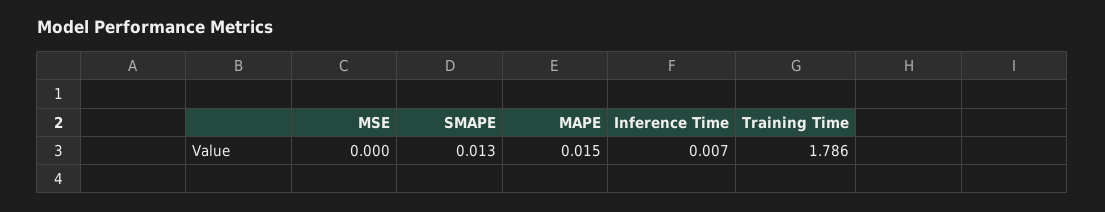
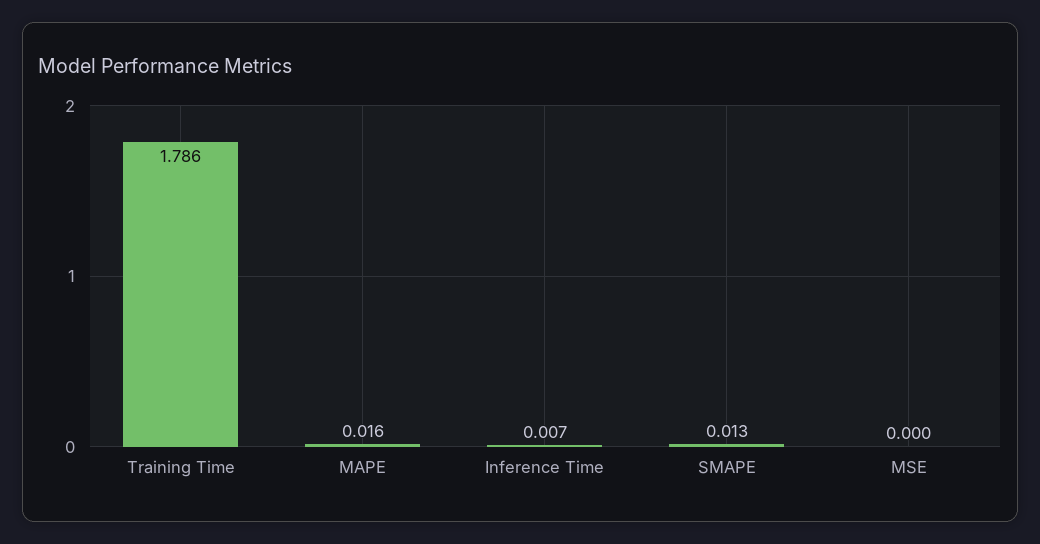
  {
    "MSE": 0,
    "SMAPE": 0.013,
-   "MAPE": 0.015,
+   "MAPE": 0.016,
    "Inference Time": 0.007,
    "Training Time": 1.786
  }

